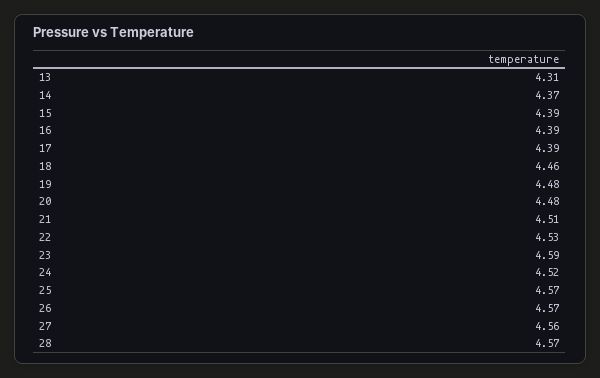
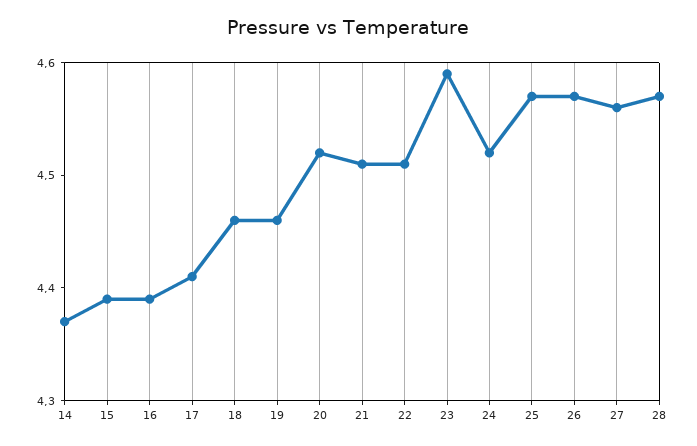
  {
-   "13": 4.31,
    "14": 4.37,
    "15": 4.39,
    "16": 4.39,
-   "17": 4.39,
+   "17": 4.41,
    "18": 4.46,
-   "19": 4.48,
+   "19": 4.46,
-   "20": 4.48,
+   "20": 4.52,
    "21": 4.51,
-   "22": 4.53,
+   "22": 4.51,
    "23": 4.59,
    "24": 4.52,
    "25": 4.57,
    "26": 4.57,
    "27": 4.56,
    "28": 4.57
  }

